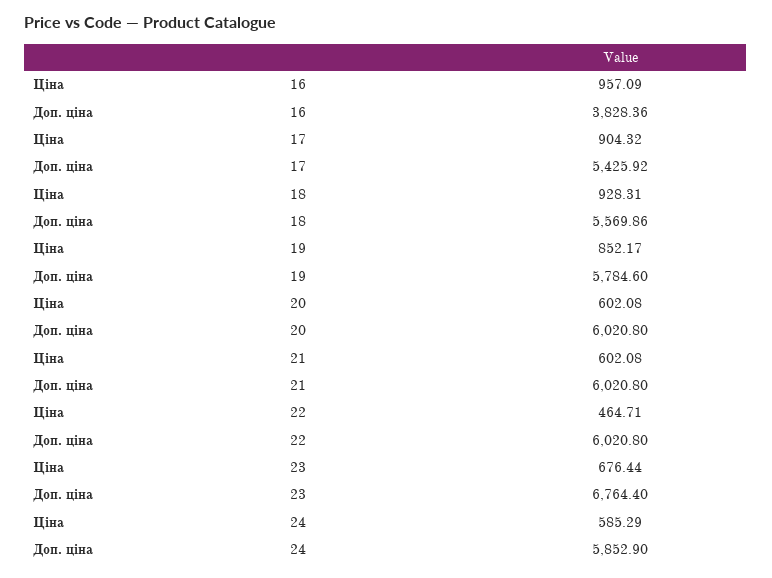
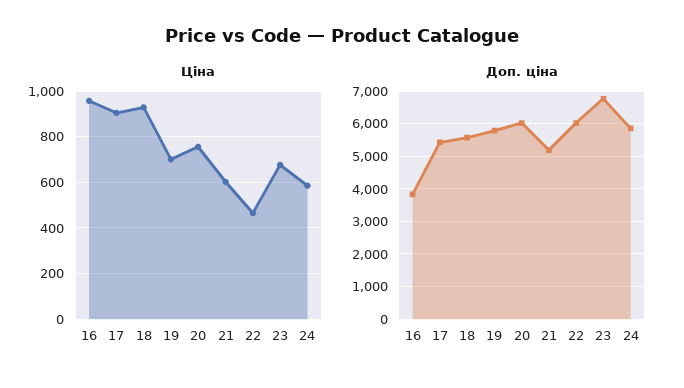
  {
    "Ціна": {
      "16": 957.09,
      "17": 904.32,
      "18": 928.31,
-     "19": 852.17,
+     "19": 700,
-     "20": 602.08,
+     "20": 750,
      "21": 602.08,
      "22": 464.71,
      "23": 676.44,
      "24": 585.29
    },
    "Доп. ціна": {
      "16": 3828.36,
      "17": 5425.92,
      "18": 5569.86,
      "19": 5784.6,
      "20": 6020.8,
-     "21": 6020.8,
+     "21": 5200,
      "22": 6020.8,
      "23": 6764.4,
      "24": 5852.9
    }
  }

